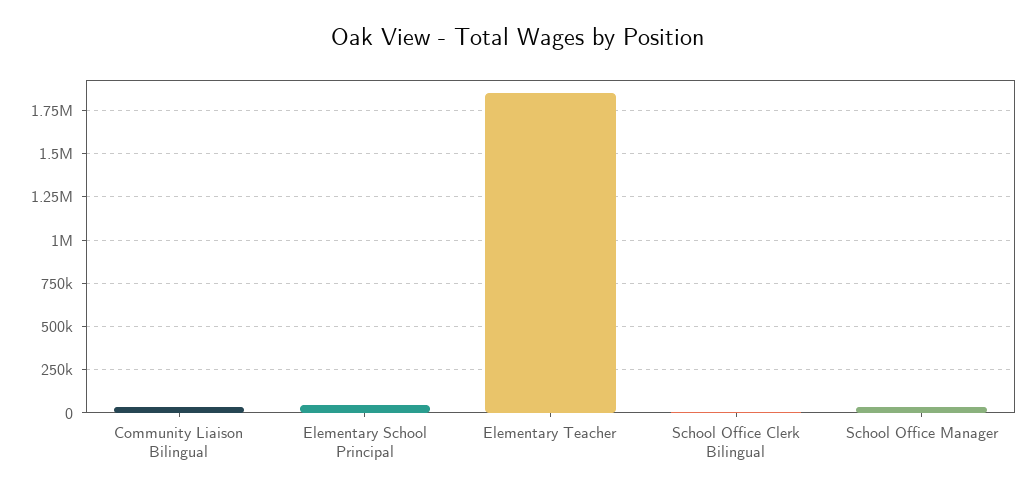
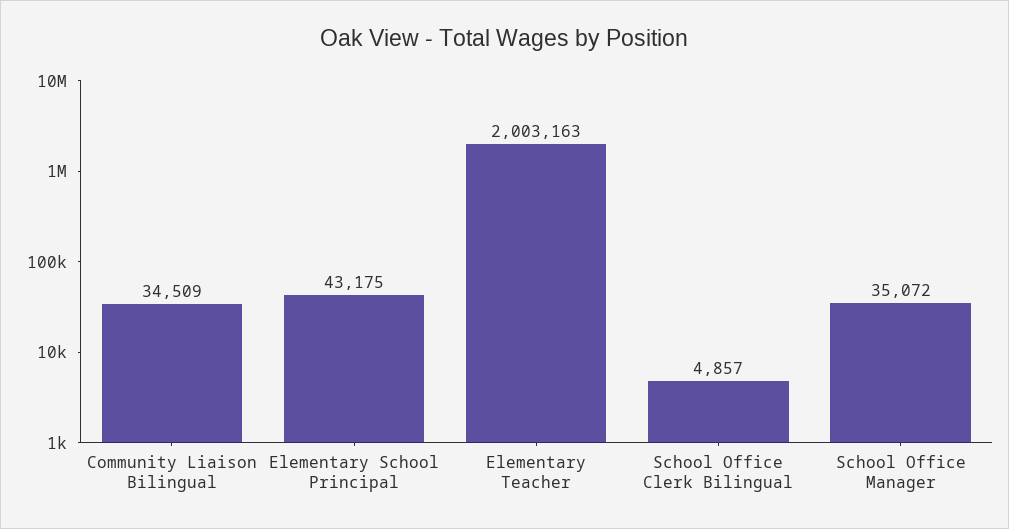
  {
    "Community Liaison Bilingual": 34509,
    "Elementary School Principal": 43175,
-   "Elementary Teacher": 1850000,
+   "Elementary Teacher": 2003163,
    "School Office Clerk Bilingual": 4857,
    "School Office Manager": 35072
  }

